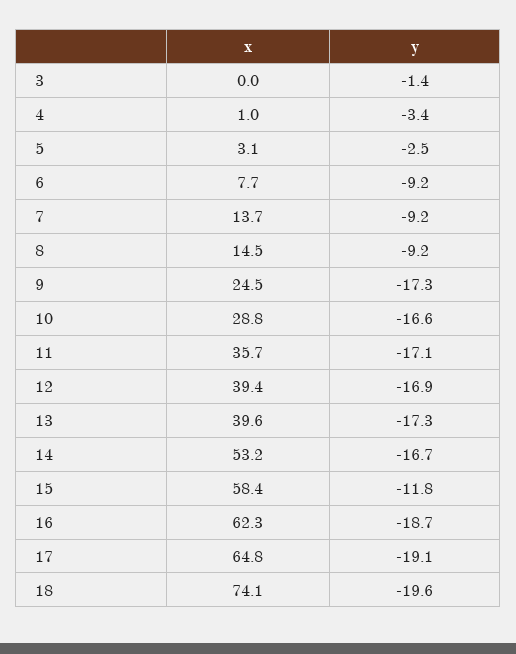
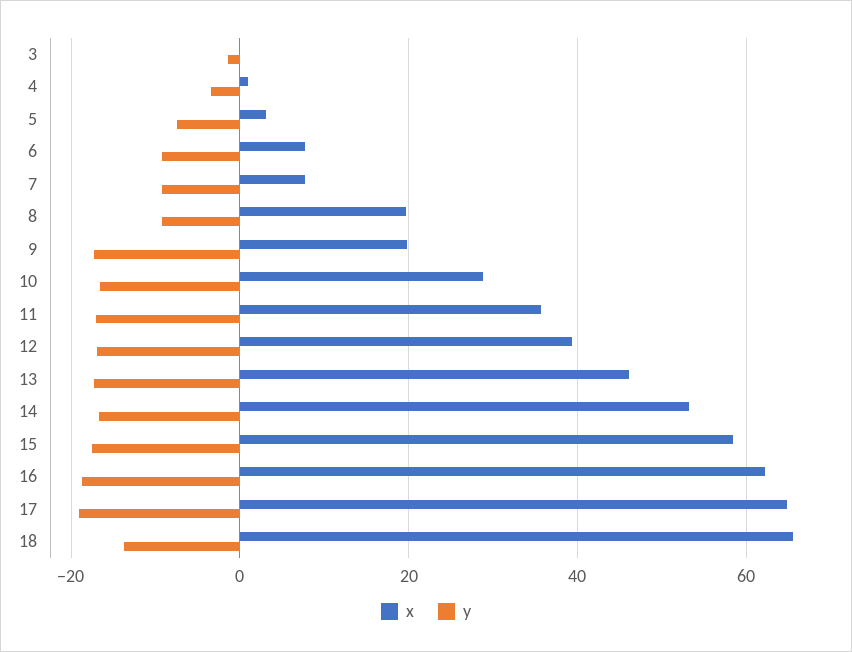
  {
    "x": {
      "3": 0,
      "4": 1,
      "5": 3.1,
      "6": 7.7,
-     "7": 13.7,
+     "7": 8,
-     "8": 14.5,
+     "8": 20,
-     "9": 24.5,
+     "9": 20,
      "10": 28.8,
      "11": 35.7,
      "12": 39.4,
-     "13": 39.6,
+     "13": 46,
      "14": 53.2,
      "15": 58.4,
      "16": 62.3,
      "17": 64.8,
-     "18": 74.1
+     "18": 66
    },
    "y": {
      "3": -1.4,
      "4": -3.4,
-     "5": -2.5,
+     "5": -8,
      "6": -9.2,
      "7": -9.2,
      "8": -9.2,
      "9": -17.3,
      "10": -16.6,
      "11": -17.1,
      "12": -16.9,
      "13": -17.3,
      "14": -16.7,
-     "15": -11.8,
+     "15": -18,
      "16": -18.7,
      "17": -19.1,
-     "18": -19.6
+     "18": -14
    }
  }

